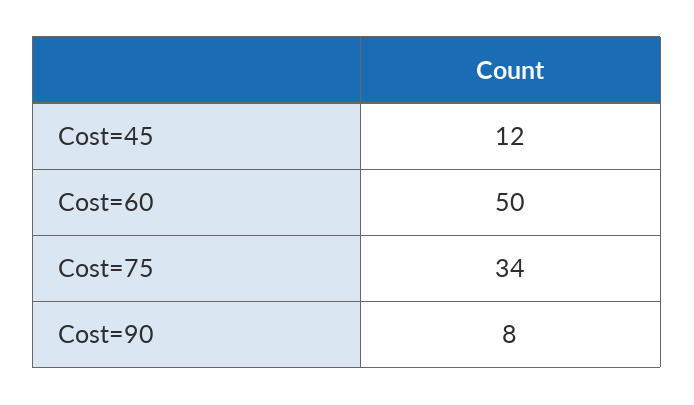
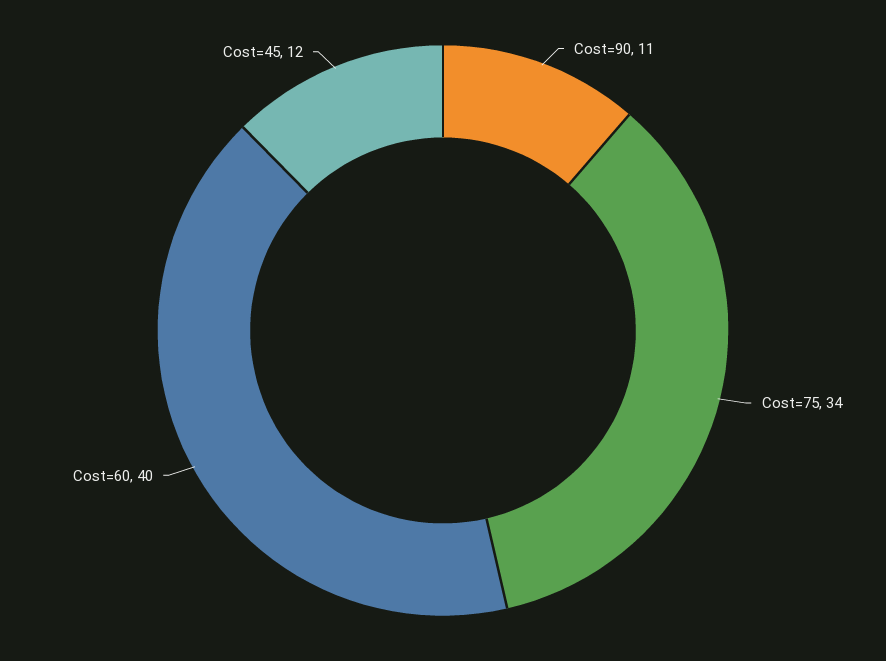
  {
    "Cost=45": 12,
-   "Cost=60": 50,
+   "Cost=60": 40,
    "Cost=75": 34,
-   "Cost=90": 8
+   "Cost=90": 11
  }

